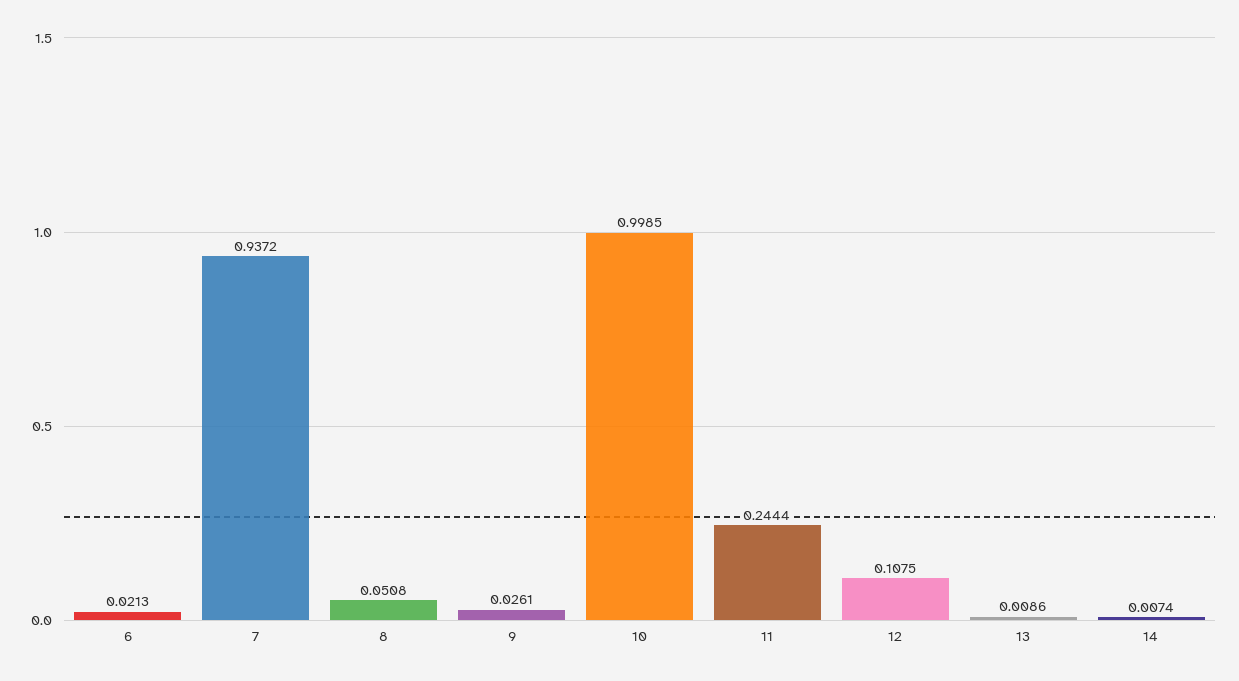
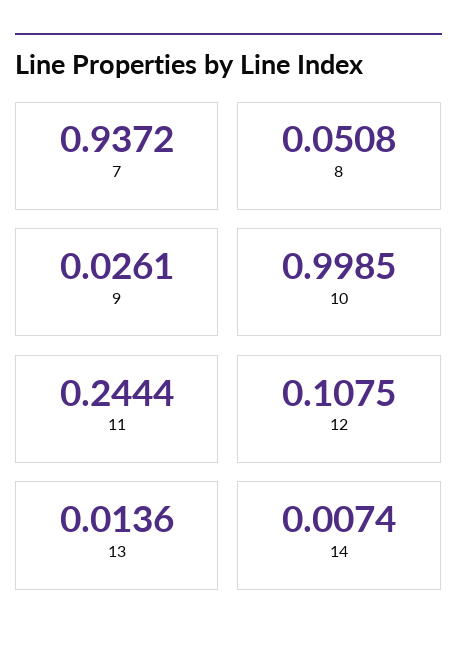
  {
-   "6": 0.0213,
    "7": 0.9372,
    "8": 0.0508,
    "9": 0.0261,
    "10": 0.9985,
    "11": 0.2444,
    "12": 0.1075,
-   "13": 0.0086,
+   "13": 0.0136,
    "14": 0.0074
  }

